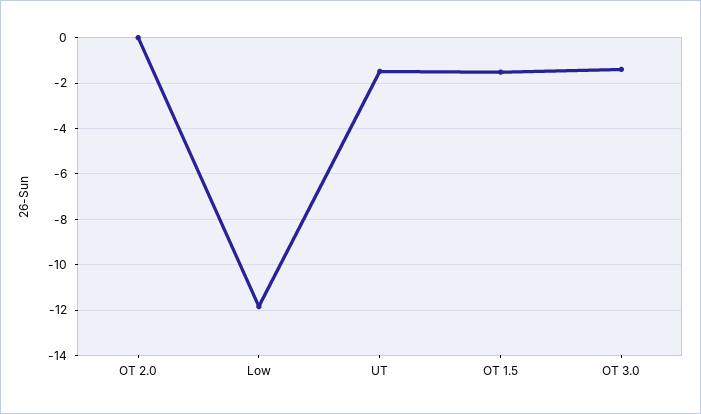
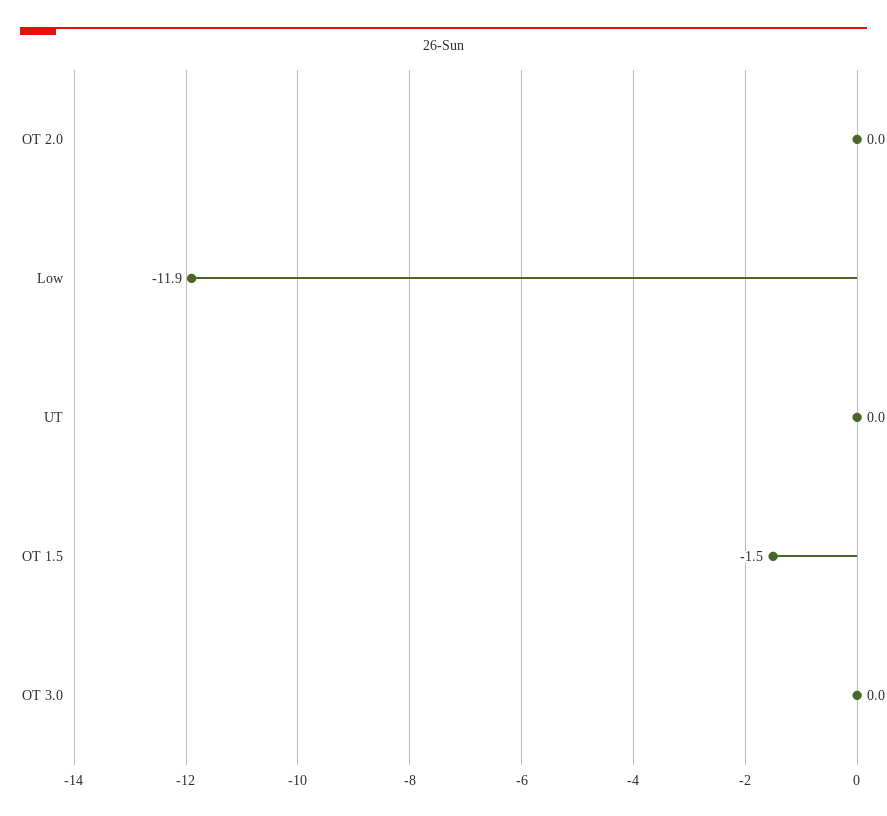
  {
    "OT 2.0": 0,
    "Low": -11.9,
-   "UT": -1.5,
+   "UT": 0,
    "OT 1.5": -1.5,
-   "OT 3.0": -1.5
+   "OT 3.0": 0
  }

